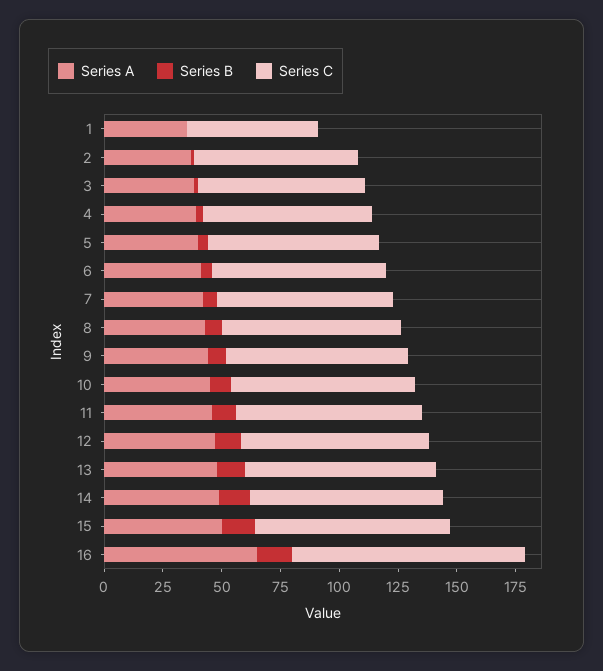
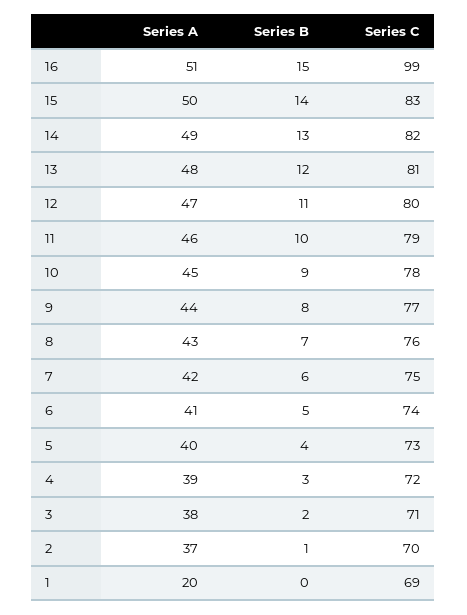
  {
    "Series A": {
-     "1": 35,
+     "1": 20,
      "2": 37,
      "3": 38,
      "4": 39,
      "5": 40,
      "6": 41,
      "7": 42,
      "8": 43,
      "9": 44,
      "10": 45,
      "11": 46,
      "12": 47,
      "13": 48,
      "14": 49,
      "15": 50,
-     "16": 65
+     "16": 51
    },
    "Series B": {
      "1": 0,
      "2": 1,
      "3": 2,
      "4": 3,
      "5": 4,
      "6": 5,
      "7": 6,
      "8": 7,
      "9": 8,
      "10": 9,
      "11": 10,
      "12": 11,
      "13": 12,
      "14": 13,
      "15": 14,
      "16": 15
    },
    "Series C": {
-     "1": 55,
+     "1": 69,
      "2": 70,
      "3": 71,
      "4": 72,
      "5": 73,
      "6": 74,
      "7": 75,
      "8": 76,
      "9": 77,
      "10": 78,
      "11": 79,
      "12": 80,
      "13": 81,
      "14": 82,
      "15": 83,
      "16": 99
    }
  }

